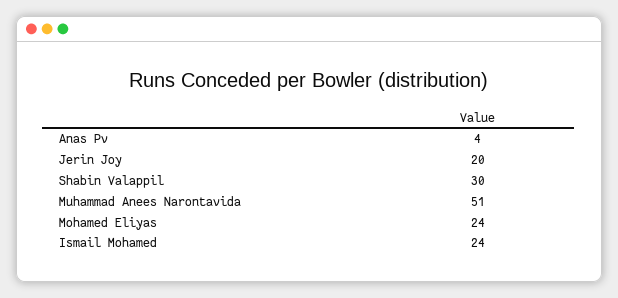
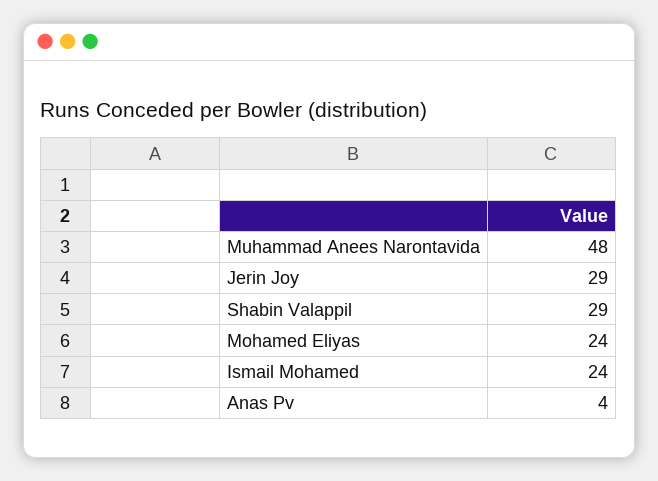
  {
    "Anas Pv": 4,
-   "Jerin Joy": 20,
+   "Jerin Joy": 29,
-   "Shabin Valappil": 30,
+   "Shabin Valappil": 29,
-   "Muhammad Anees Narontavida": 51,
+   "Muhammad Anees Narontavida": 48,
    "Mohamed Eliyas": 24,
    "Ismail Mohamed": 24
  }

